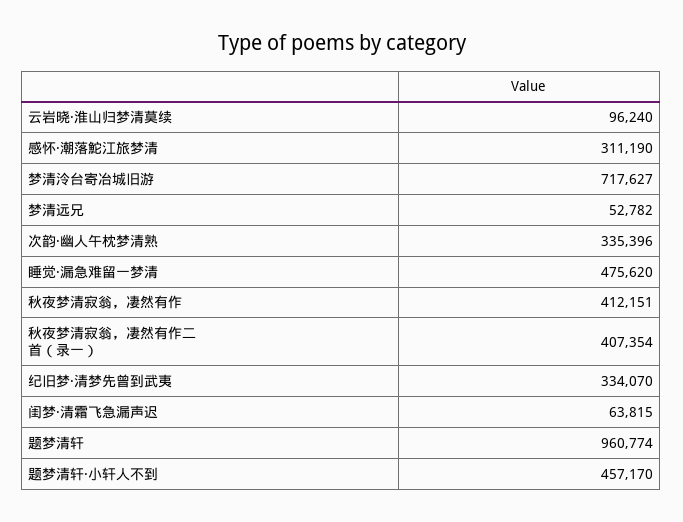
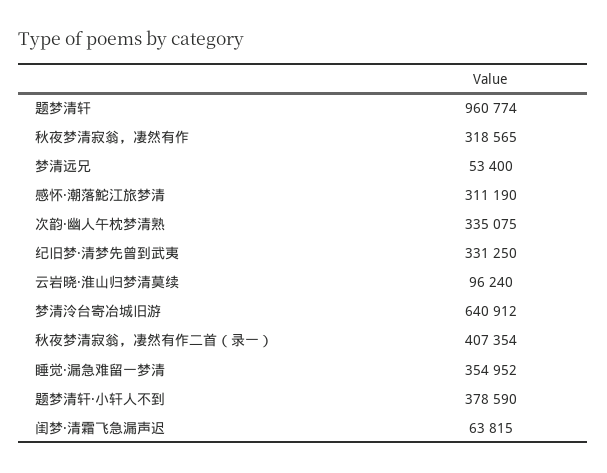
  {
    "云岩晓·淮山归梦清莫续": 96240,
    "感怀·潮落鮀江旅梦清": 311190,
-   "梦清泠台寄冶城旧游": 717627,
+   "梦清泠台寄冶城旧游": 640912,
-   "梦清远兄": 52782,
+   "梦清远兄": 53400,
-   "次韵·幽人午枕梦清熟": 335396,
+   "次韵·幽人午枕梦清熟": 335075,
-   "睡觉·漏急难留一梦清": 475620,
+   "睡觉·漏急难留一梦清": 354952,
-   "秋夜梦清寂翁，凄然有作": 412151,
+   "秋夜梦清寂翁，凄然有作": 318565,
    "秋夜梦清寂翁，凄然有作二首（录一）": 407354,
-   "纪旧梦·清梦先曾到武夷": 334070,
+   "纪旧梦·清梦先曾到武夷": 331250,
    "闺梦·清霜飞急漏声迟": 63815,
    "题梦清轩": 960774,
-   "题梦清轩·小轩人不到": 457170
+   "题梦清轩·小轩人不到": 378590
  }

